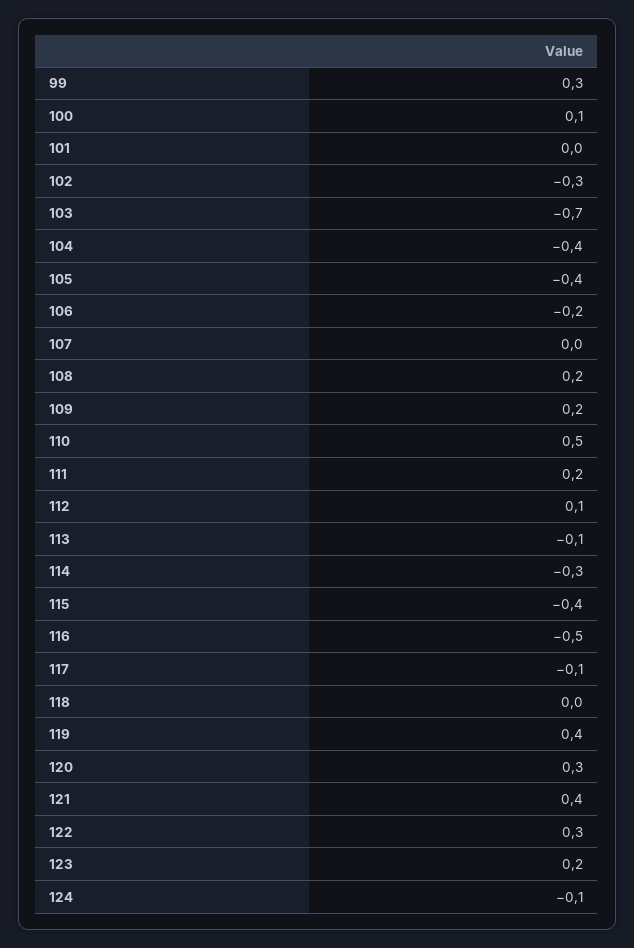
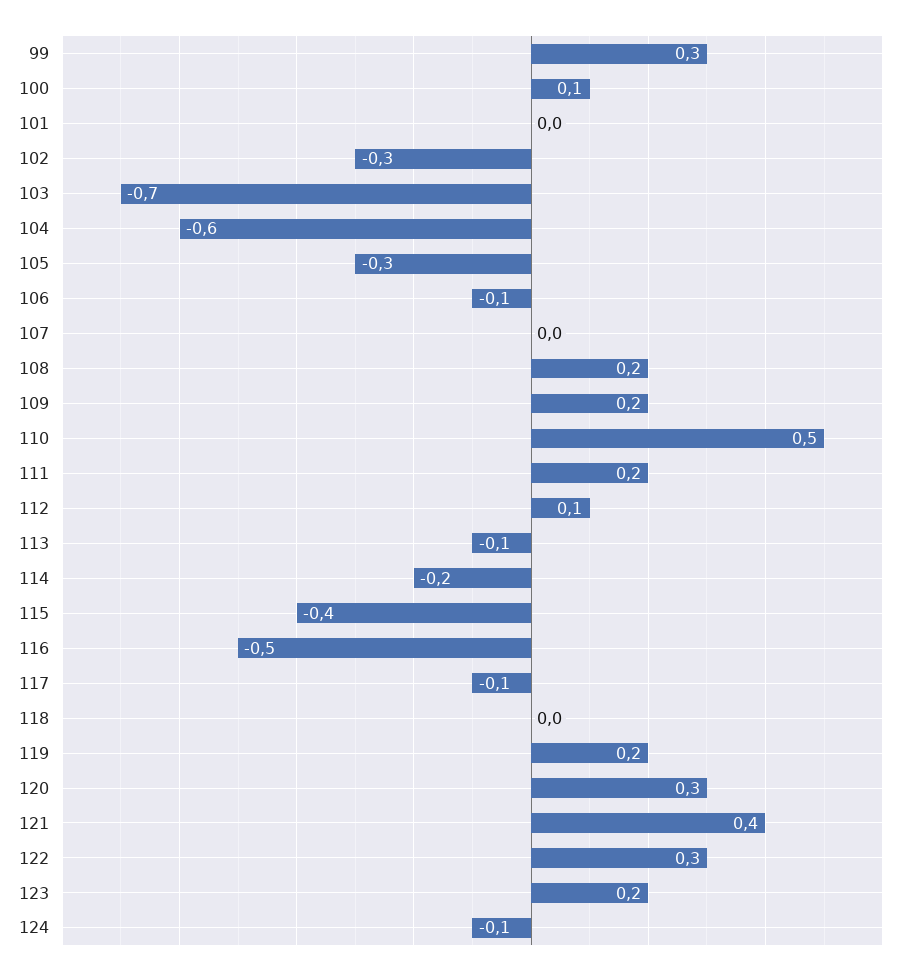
  {
    "99": 0.3,
    "100": 0.1,
    "101": 0,
    "102": -0.3,
    "103": -0.7,
-   "104": -0.4,
+   "104": -0.6,
-   "105": -0.4,
+   "105": -0.3,
-   "106": -0.2,
+   "106": -0.1,
    "107": 0,
    "108": 0.2,
    "109": 0.2,
    "110": 0.5,
    "111": 0.2,
    "112": 0.1,
    "113": -0.1,
-   "114": -0.3,
+   "114": -0.2,
    "115": -0.4,
    "116": -0.5,
    "117": -0.1,
    "118": 0,
-   "119": 0.4,
+   "119": 0.2,
    "120": 0.3,
    "121": 0.4,
    "122": 0.3,
    "123": 0.2,
    "124": -0.1
  }

